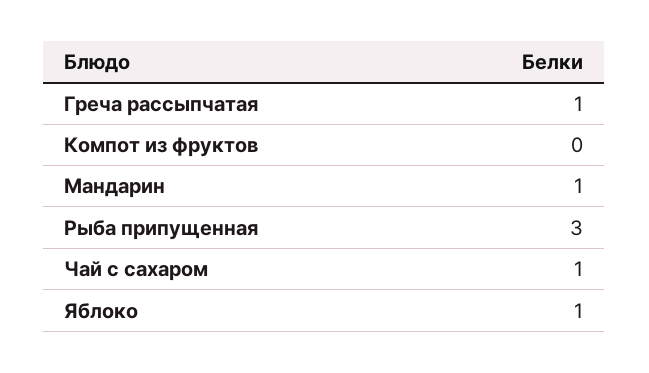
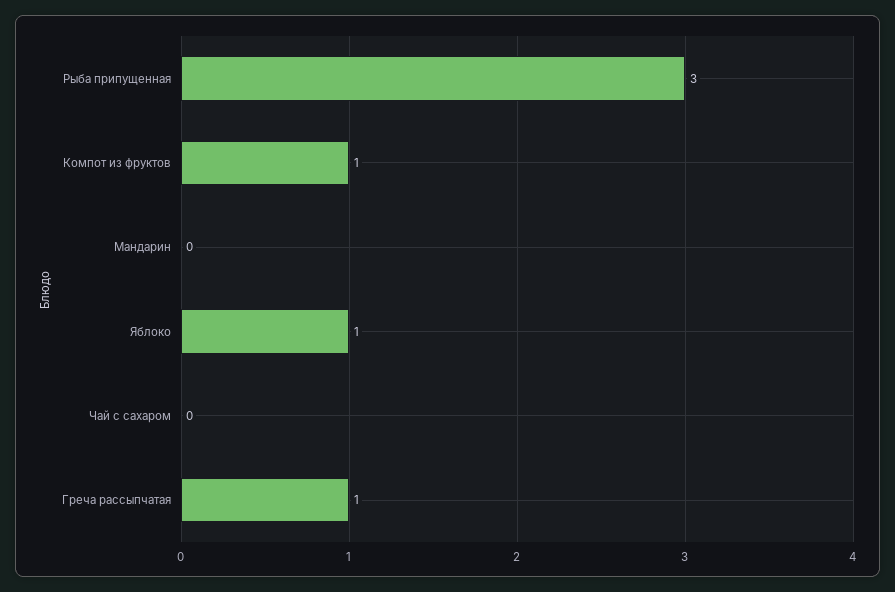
  {
    "Греча рассыпчатая": 1,
-   "Компот из фруктов": 0,
+   "Компот из фруктов": 1,
-   "Мандарин": 1,
+   "Мандарин": 0,
    "Рыба припущенная": 3,
-   "Чай с сахаром": 1,
+   "Чай с сахаром": 0,
    "Яблоко": 1
  }

